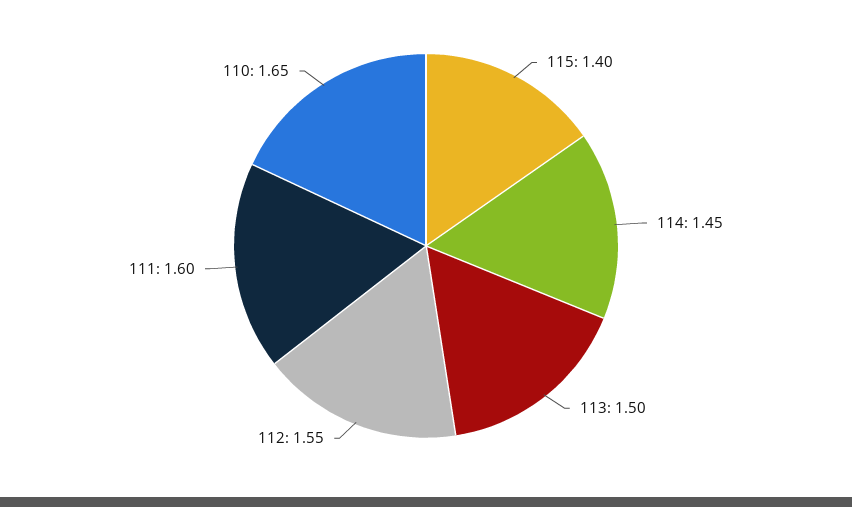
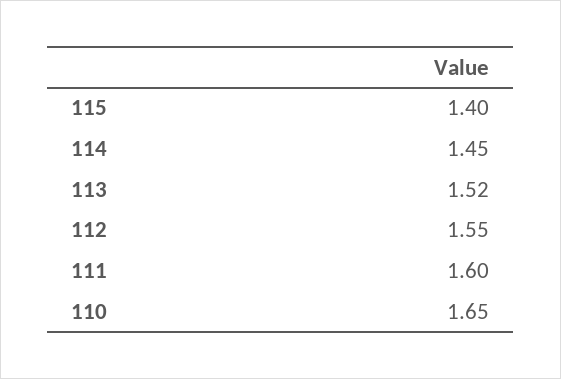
  {
    "115": 1.4,
    "114": 1.45,
-   "113": 1.5,
+   "113": 1.52,
    "112": 1.55,
    "111": 1.6,
    "110": 1.65
  }

